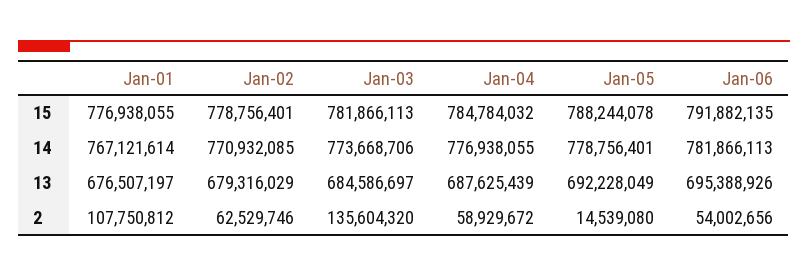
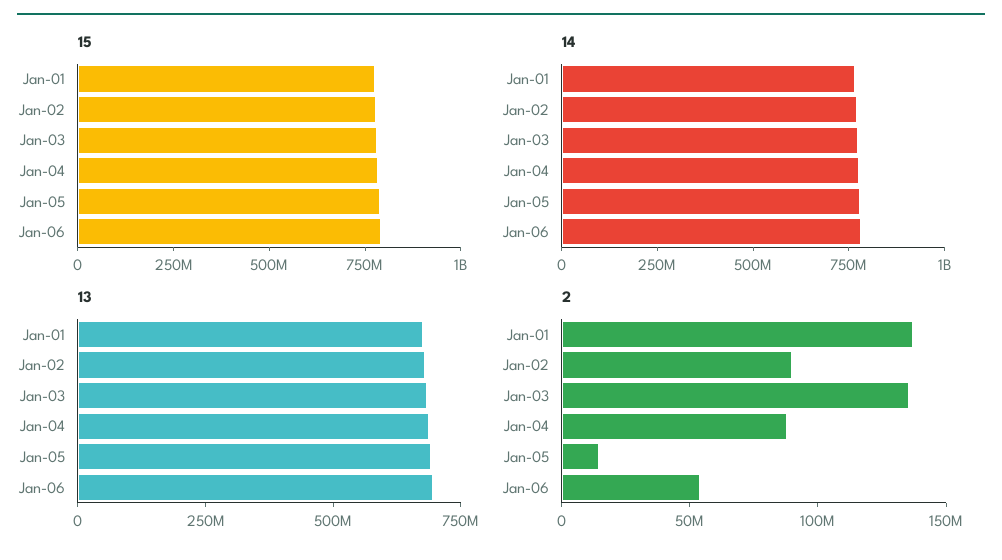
  {
    "15": {
      "Jan-01": 776938055,
      "Jan-02": 778756401,
      "Jan-03": 781866113,
      "Jan-04": 784784032,
      "Jan-05": 788244078,
      "Jan-06": 791882135
    },
    "14": {
      "Jan-01": 767121614,
      "Jan-02": 770932085,
      "Jan-03": 773668706,
      "Jan-04": 776938055,
      "Jan-05": 778756401,
      "Jan-06": 781866113
    },
    "13": {
      "Jan-01": 676507197,
      "Jan-02": 679316029,
      "Jan-03": 684586697,
      "Jan-04": 687625439,
      "Jan-05": 692228049,
      "Jan-06": 695388926
    },
    "2": {
-     "Jan-01": 107750812,
+     "Jan-01": 140000000,
-     "Jan-02": 62529746,
+     "Jan-02": 90000000,
      "Jan-03": 135604320,
-     "Jan-04": 58929672,
+     "Jan-04": 90000000,
      "Jan-05": 14539080,
      "Jan-06": 54002656
    }
  }

